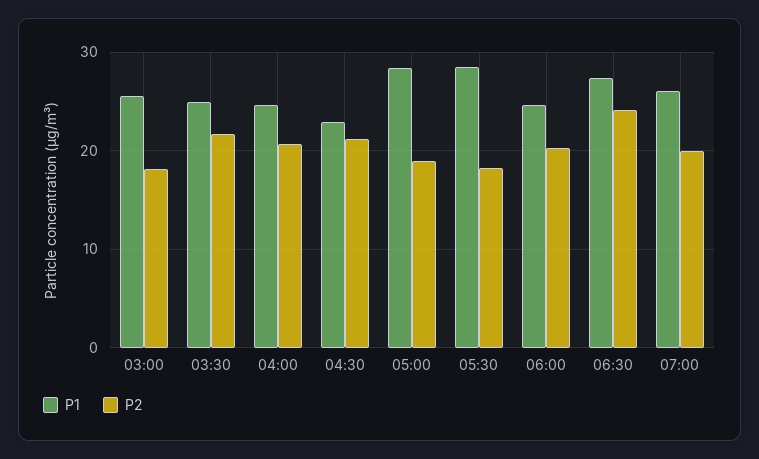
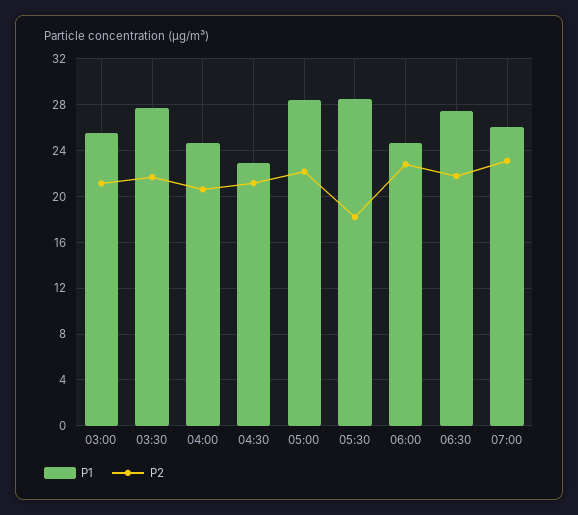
  {
    "P1": {
      "03:00": 26,
-     "03:30": 25,
+     "03:30": 28,
      "04:00": 25,
      "04:30": 23,
      "05:00": 28,
      "05:30": 29,
      "06:00": 25,
      "06:30": 27,
      "07:00": 26
    },
    "P2": {
-     "03:00": 18,
+     "03:00": 21,
      "03:30": 22,
      "04:00": 21,
      "04:30": 21,
-     "05:00": 19,
+     "05:00": 22,
      "05:30": 18,
-     "06:00": 20,
+     "06:00": 23,
-     "06:30": 24,
+     "06:30": 22,
-     "07:00": 20
+     "07:00": 23
    }
  }

